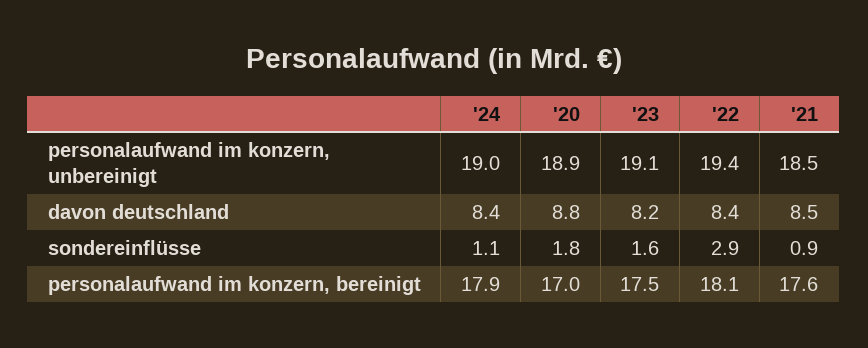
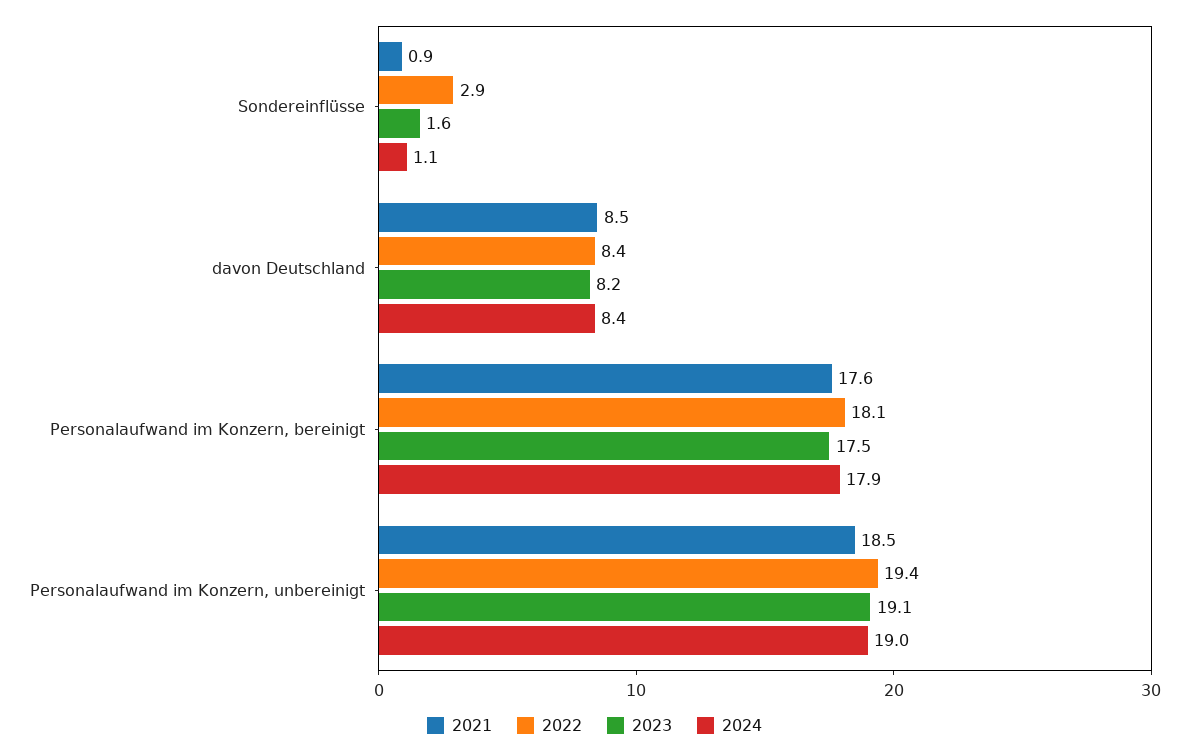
  {
    "'24": {
      "personalaufwand im konzern, unbereinigt": 19,
      "davon deutschland": 8.4,
      "sondereinflüsse": 1.1,
      "personalaufwand im konzern, bereinigt": 17.9
    },
-   "'20": {
-     "personalaufwand im konzern, unbereinigt": 18.9,
-     "davon deutschland": 8.8,
-     "sondereinflüsse": 1.8,
-     "personalaufwand im konzern, bereinigt": 17
-   },
    "'23": {
      "personalaufwand im konzern, unbereinigt": 19.1,
      "davon deutschland": 8.2,
      "sondereinflüsse": 1.6,
      "personalaufwand im konzern, bereinigt": 17.5
    },
    "'22": {
      "personalaufwand im konzern, unbereinigt": 19.4,
      "davon deutschland": 8.4,
      "sondereinflüsse": 2.9,
      "personalaufwand im konzern, bereinigt": 18.1
    },
    "'21": {
      "personalaufwand im konzern, unbereinigt": 18.5,
      "davon deutschland": 8.5,
      "sondereinflüsse": 0.9,
      "personalaufwand im konzern, bereinigt": 17.6
    }
  }

